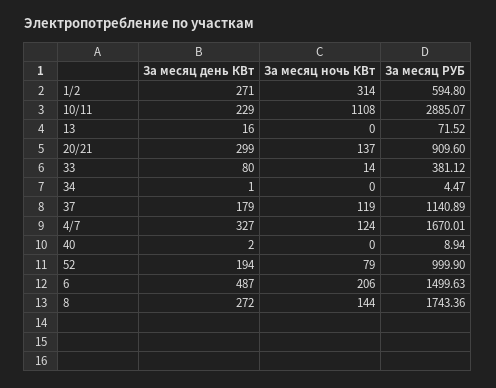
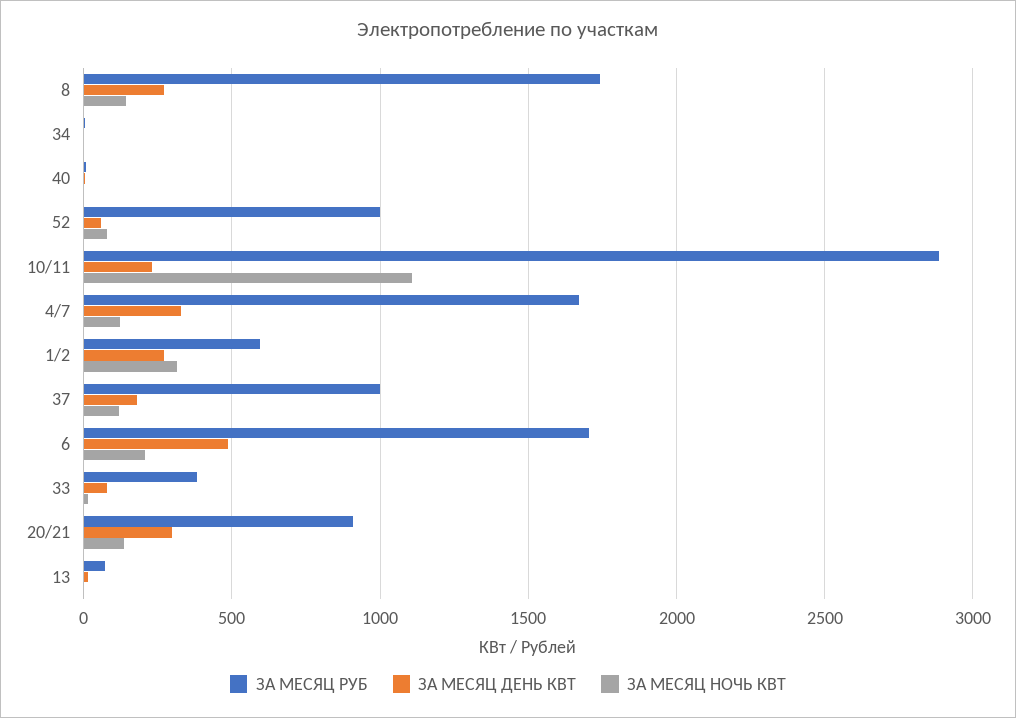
  {
    "За месяц день КВт": {
      "1/2": 271,
      "10/11": 229,
      "13": 16,
      "20/21": 299,
      "33": 80,
      "34": 1,
      "37": 179,
      "4/7": 327,
      "40": 2,
-     "52": 194,
+     "52": 50,
      "6": 487,
      "8": 272
    },
    "За месяц ночь КВт": {
      "1/2": 314,
      "10/11": 1108,
      "13": 0,
      "20/21": 137,
      "33": 14,
      "34": 0,
      "37": 119,
      "4/7": 124,
      "40": 0,
      "52": 79,
      "6": 206,
      "8": 144
    },
    "За месяц РУБ": {
      "1/2": 594.8,
      "10/11": 2885.07,
      "13": 71.52,
      "20/21": 909.6,
      "33": 381.12,
      "34": 4.47,
-     "37": 1140.89,
+     "37": 1000,
      "4/7": 1670.01,
      "40": 8.94,
      "52": 999.9,
-     "6": 1499.63,
+     "6": 1700,
      "8": 1743.36
    }
  }

